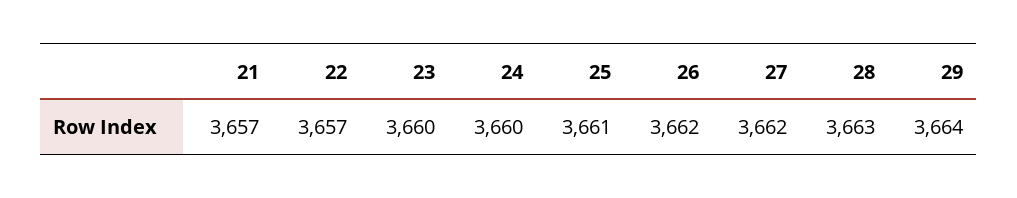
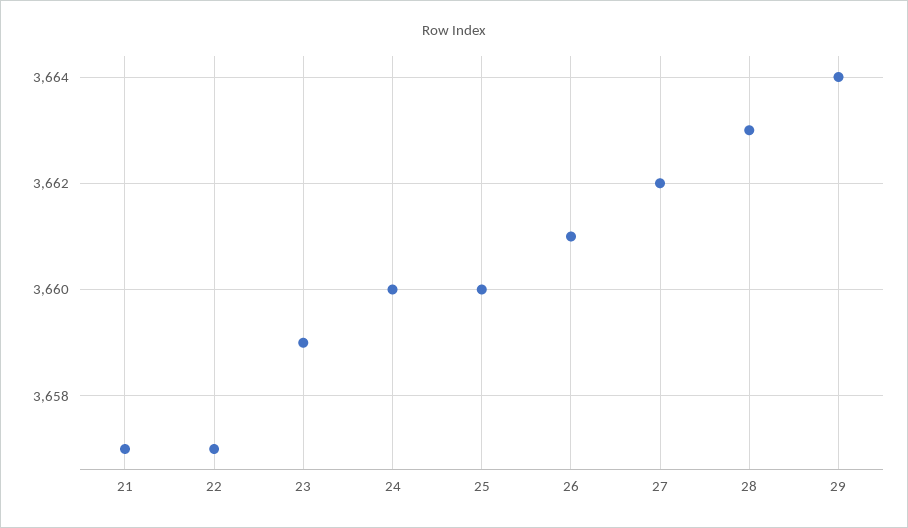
  {
    "21": 3657,
    "22": 3657,
-   "23": 3660,
+   "23": 3659,
    "24": 3660,
-   "25": 3661,
+   "25": 3660,
-   "26": 3662,
+   "26": 3661,
    "27": 3662,
    "28": 3663,
    "29": 3664
  }

